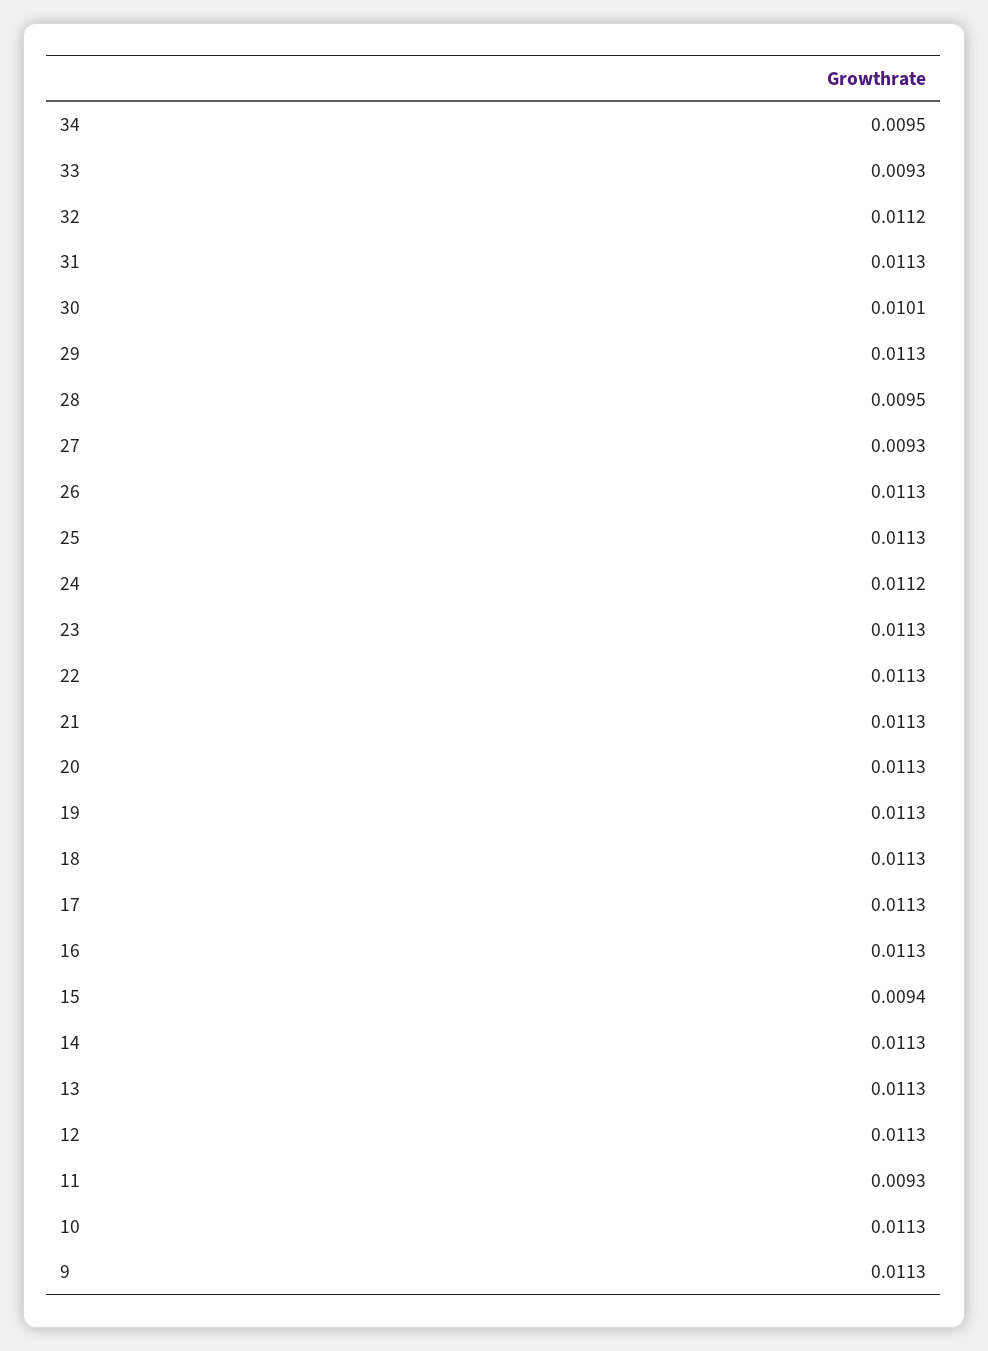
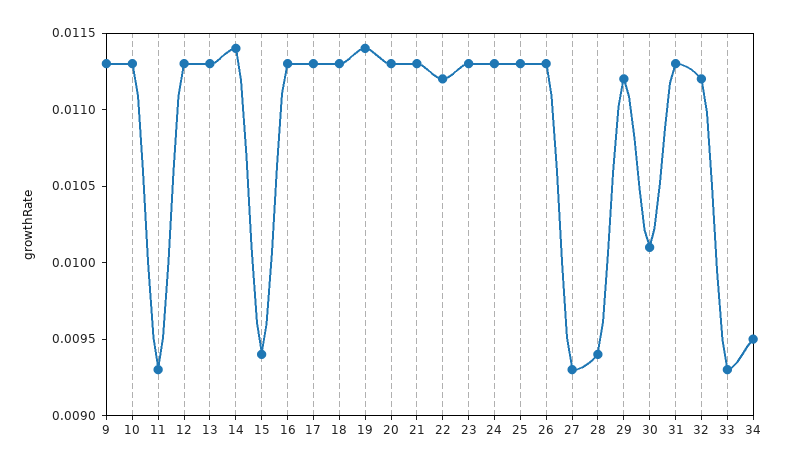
  {
    "34": 0.0095,
    "33": 0.0093,
    "32": 0.0112,
    "31": 0.0113,
    "30": 0.0101,
-   "29": 0.0113,
+   "29": 0.0112,
-   "28": 0.0095,
+   "28": 0.0094,
    "27": 0.0093,
    "26": 0.0113,
    "25": 0.0113,
-   "24": 0.0112,
+   "24": 0.0113,
    "23": 0.0113,
-   "22": 0.0113,
+   "22": 0.0112,
    "21": 0.0113,
    "20": 0.0113,
-   "19": 0.0113,
+   "19": 0.0114,
    "18": 0.0113,
    "17": 0.0113,
    "16": 0.0113,
    "15": 0.0094,
-   "14": 0.0113,
+   "14": 0.0114,
    "13": 0.0113,
    "12": 0.0113,
    "11": 0.0093,
    "10": 0.0113,
    "9": 0.0113
  }

